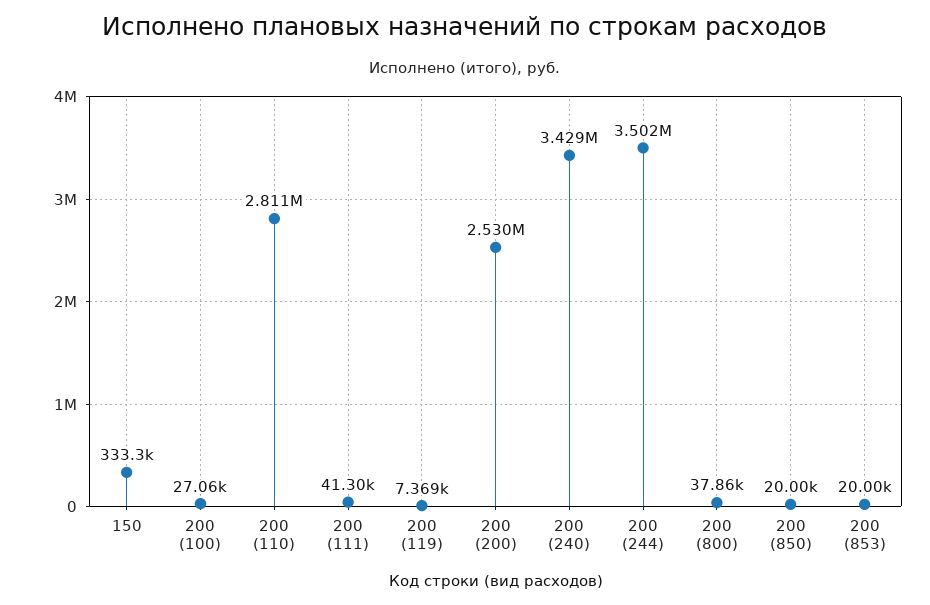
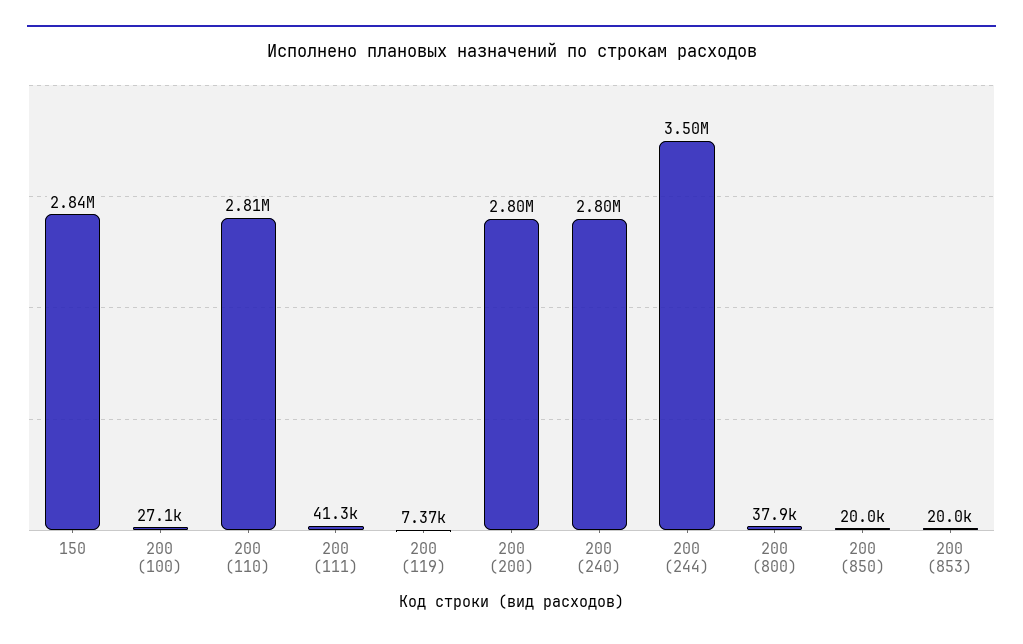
  {
-   "150": 333300,
+   "150": 2840000,
    "200 (100)": 27060,
    "200 (110)": 2811000,
    "200 (111)": 41300,
    "200 (119)": 7369,
-   "200 (200)": 2530000,
+   "200 (200)": 2800000,
-   "200 (240)": 3429000,
+   "200 (240)": 2800000,
    "200 (244)": 3502000,
    "200 (800)": 37860,
    "200 (850)": 20000,
    "200 (853)": 20000
  }

